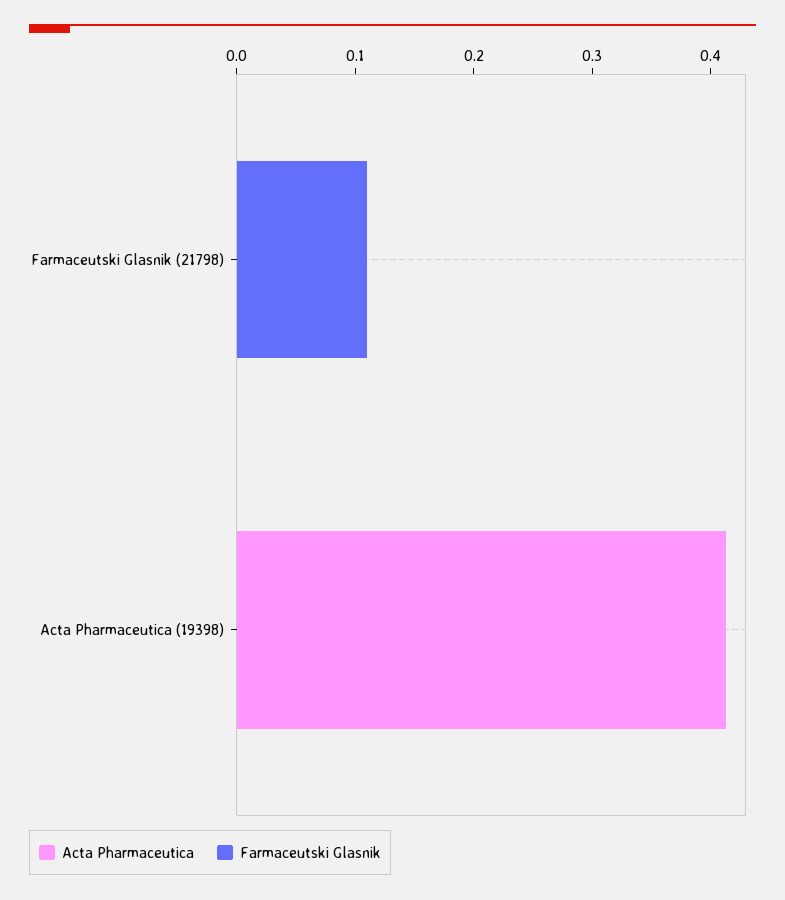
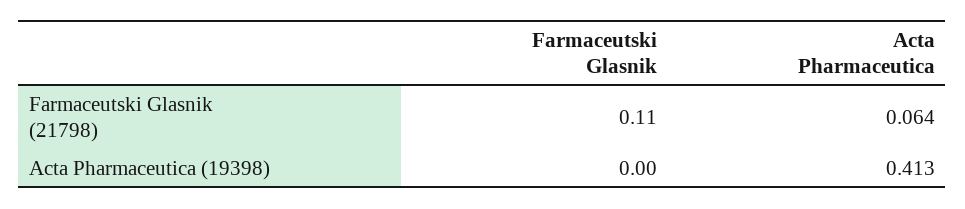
  {
    "Acta Pharmaceutica": {
-     "Farmaceutski Glasnik (21798)": 0,
+     "Farmaceutski Glasnik (21798)": 0.064,
      "Acta Pharmaceutica (19398)": 0.413
    },
    "Farmaceutski Glasnik": {
      "Farmaceutski Glasnik (21798)": 0.11,
      "Acta Pharmaceutica (19398)": 0
    }
  }

